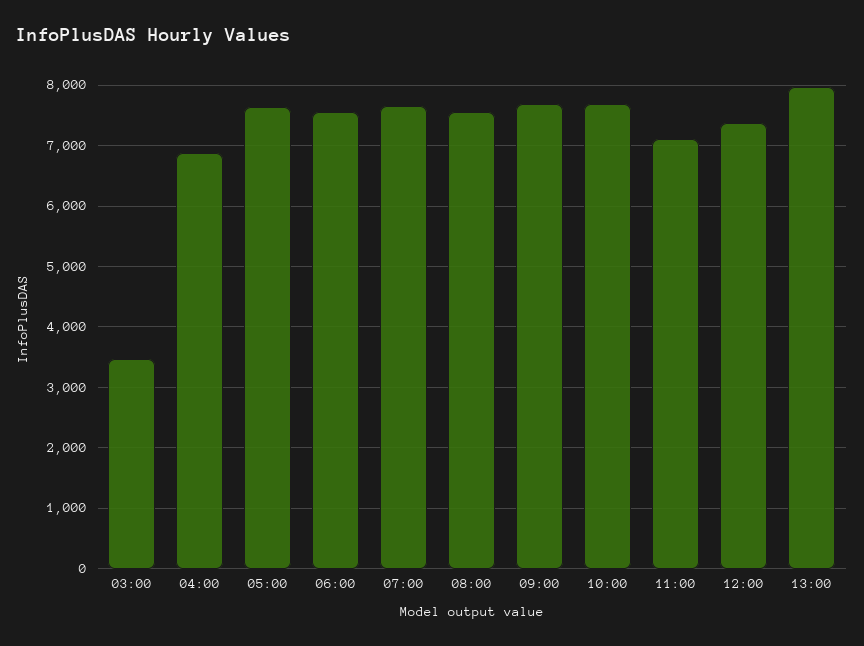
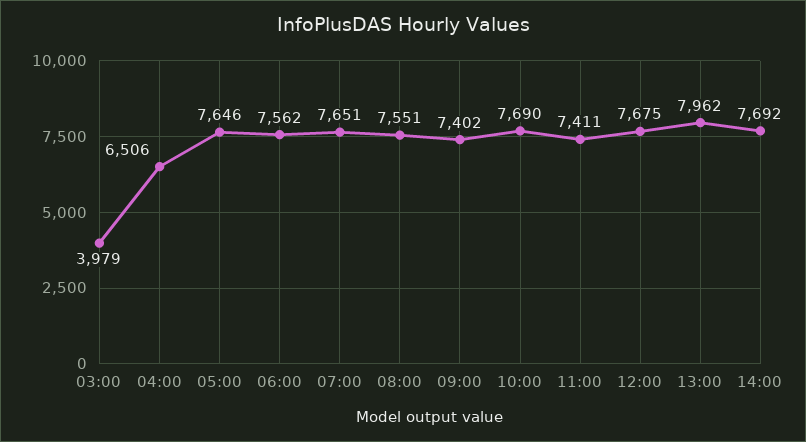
  {
-   "03:00": 3500,
+   "03:00": 3979,
-   "04:00": 6900,
+   "04:00": 6506,
    "05:00": 7646,
    "06:00": 7562,
    "07:00": 7651,
    "08:00": 7551,
-   "09:00": 7700,
+   "09:00": 7402,
    "10:00": 7690,
-   "11:00": 7100,
+   "11:00": 7411,
-   "12:00": 7400,
+   "12:00": 7675,
-   "13:00": 7962
+   "13:00": 7962,
+   "14:00": 7692
  }

